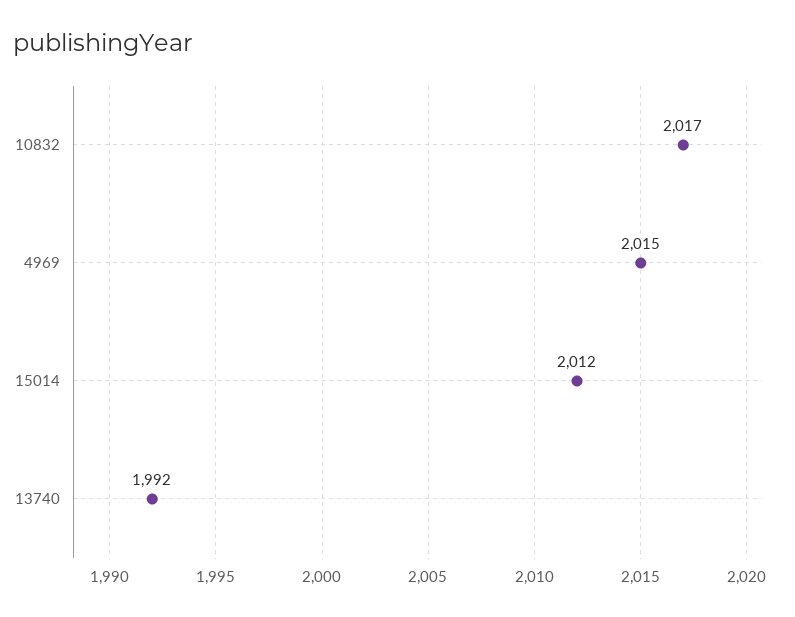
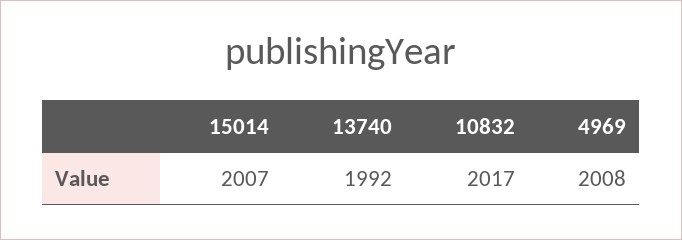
  {
    "10832": 2017,
-   "4969": 2015,
+   "4969": 2008,
-   "15014": 2012,
+   "15014": 2007,
    "13740": 1992
  }

